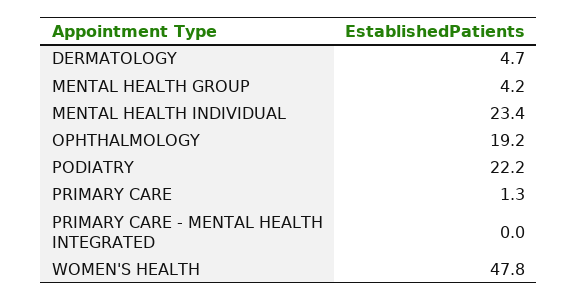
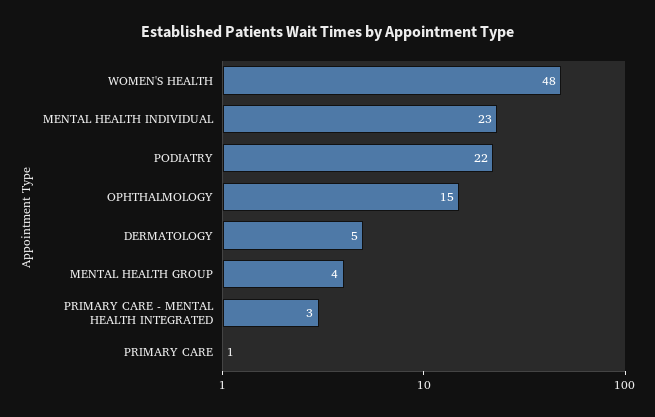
  {
    "DERMATOLOGY": 4.7,
    "MENTAL HEALTH GROUP": 4.2,
    "MENTAL HEALTH INDIVIDUAL": 23.4,
-   "OPHTHALMOLOGY": 19.2,
+   "OPHTHALMOLOGY": 15,
    "PODIATRY": 22.2,
    "PRIMARY CARE": 1.3,
-   "PRIMARY CARE - MENTAL HEALTH INTEGRATED": 0,
+   "PRIMARY CARE - MENTAL HEALTH INTEGRATED": 3,
    "WOMEN'S HEALTH": 47.8
  }

